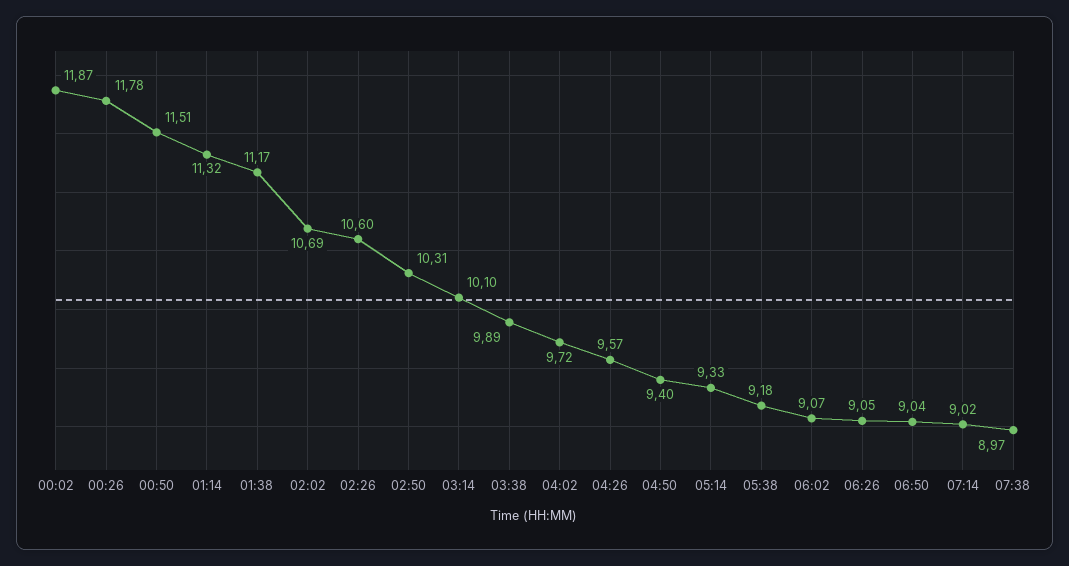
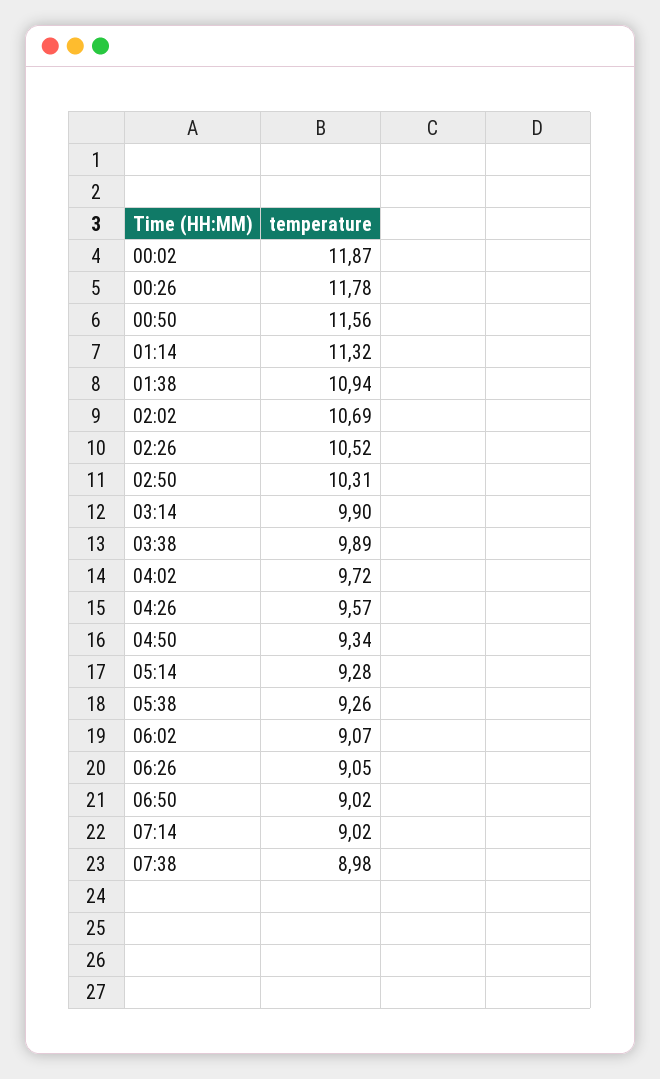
  {
    "00:02": 11.87,
    "00:26": 11.78,
-   "00:50": 11.51,
+   "00:50": 11.56,
    "01:14": 11.32,
-   "01:38": 11.17,
+   "01:38": 10.94,
    "02:02": 10.69,
-   "02:26": 10.6,
+   "02:26": 10.52,
    "02:50": 10.31,
-   "03:14": 10.1,
+   "03:14": 9.9,
    "03:38": 9.89,
    "04:02": 9.72,
    "04:26": 9.57,
-   "04:50": 9.4,
+   "04:50": 9.34,
-   "05:14": 9.33,
+   "05:14": 9.28,
-   "05:38": 9.18,
+   "05:38": 9.26,
    "06:02": 9.07,
    "06:26": 9.05,
-   "06:50": 9.04,
+   "06:50": 9.02,
    "07:14": 9.02,
-   "07:38": 8.97
+   "07:38": 8.98
  }

